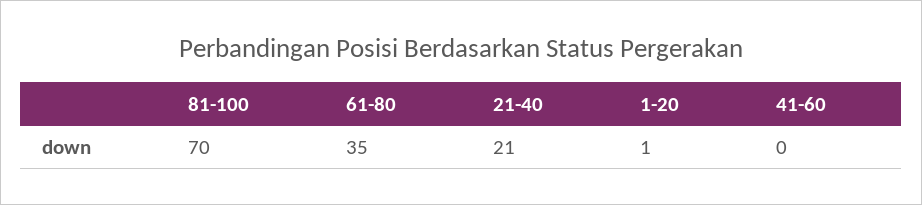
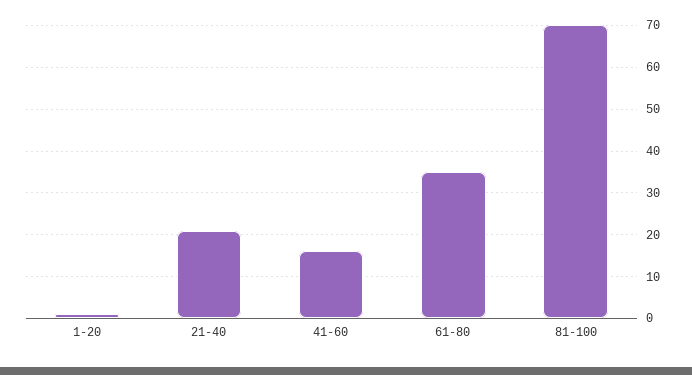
  {
    "81-100": 70,
    "61-80": 35,
    "21-40": 21,
    "1-20": 1,
-   "41-60": 0
+   "41-60": 15
  }

